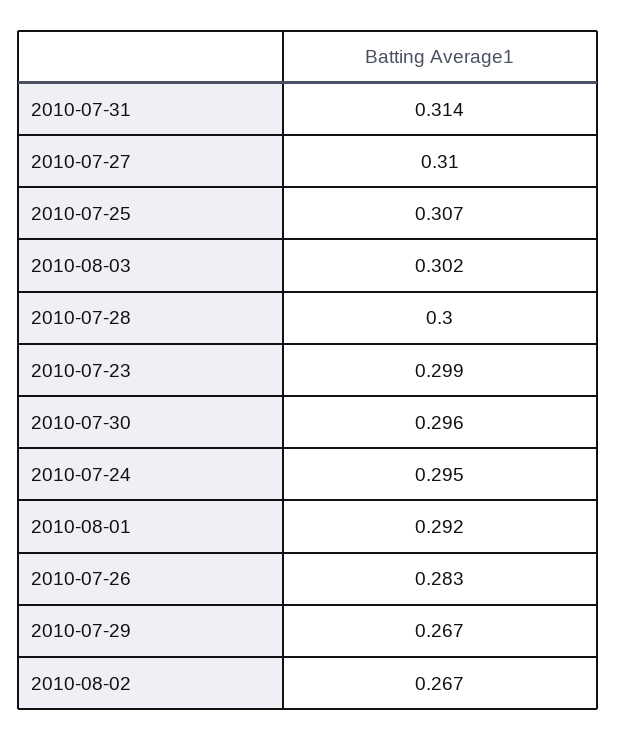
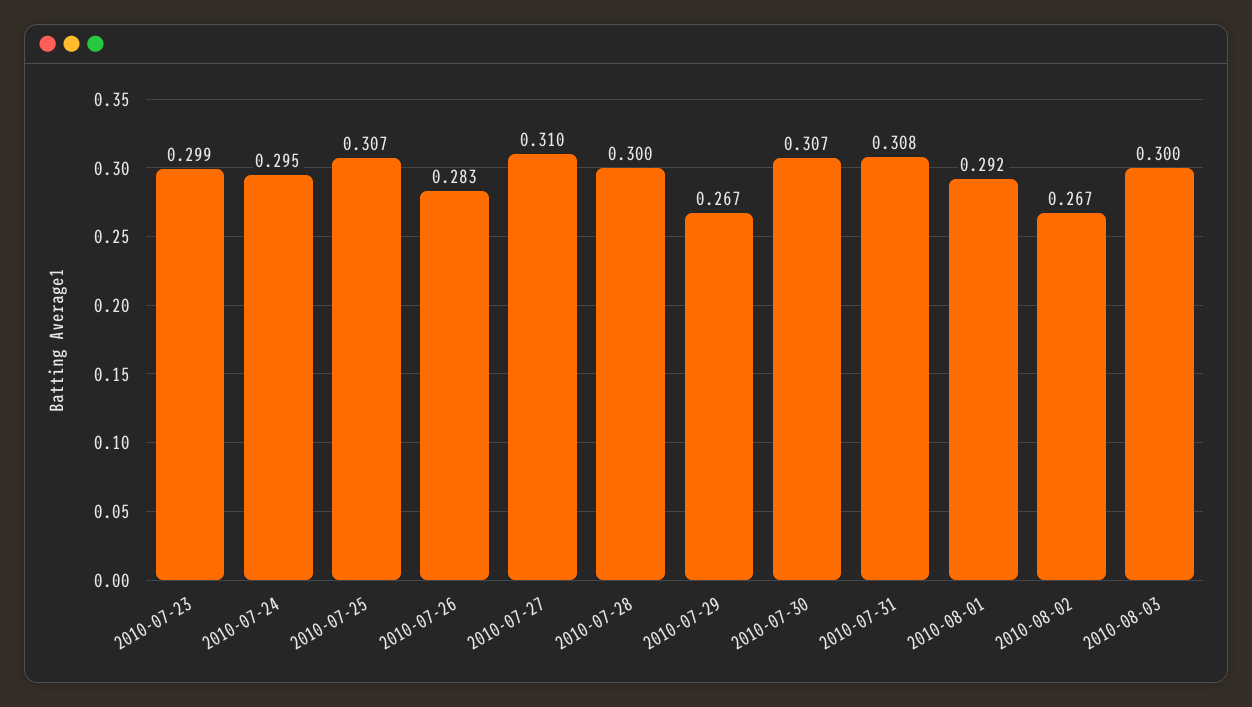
  {
-   "2010-07-31": 0.314,
+   "2010-07-31": 0.308,
    "2010-07-27": 0.31,
    "2010-07-25": 0.307,
-   "2010-08-03": 0.302,
+   "2010-08-03": 0.3,
    "2010-07-28": 0.3,
    "2010-07-23": 0.299,
-   "2010-07-30": 0.296,
+   "2010-07-30": 0.307,
    "2010-07-24": 0.295,
    "2010-08-01": 0.292,
    "2010-07-26": 0.283,
    "2010-07-29": 0.267,
    "2010-08-02": 0.267
  }

